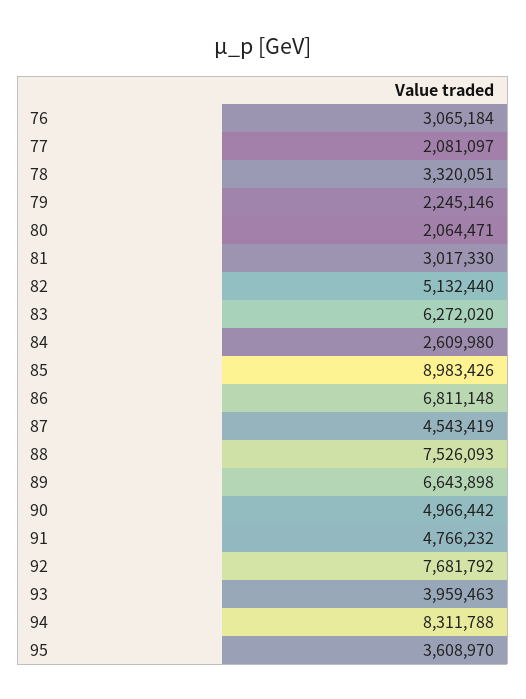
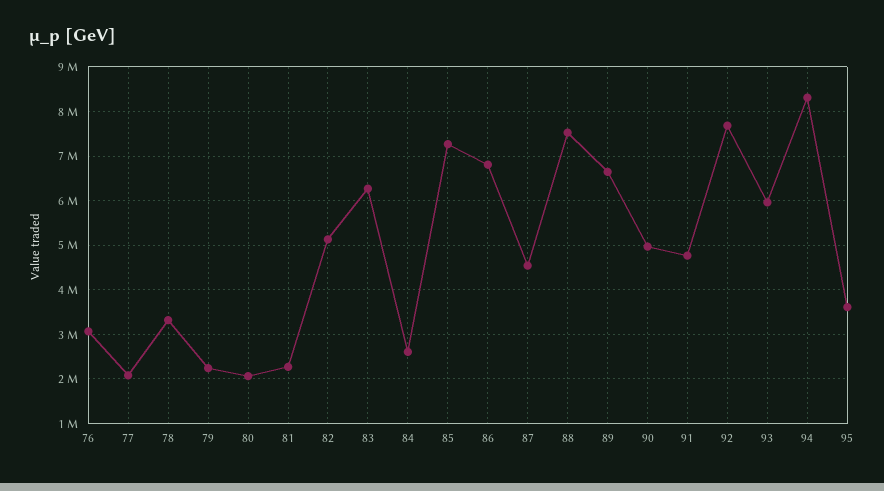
  {
    "76": 3065184,
    "77": 2081097,
    "78": 3320051,
    "79": 2245146,
    "80": 2064471,
-   "81": 3017330,
+   "81": 2200000,
    "82": 5132440,
    "83": 6272020,
    "84": 2609980,
-   "85": 8983426,
+   "85": 7200000,
    "86": 6811148,
    "87": 4543419,
    "88": 7526093,
    "89": 6643898,
    "90": 4966442,
    "91": 4766232,
    "92": 7681792,
-   "93": 3959463,
+   "93": 6000000,
    "94": 8311788,
    "95": 3608970
  }

